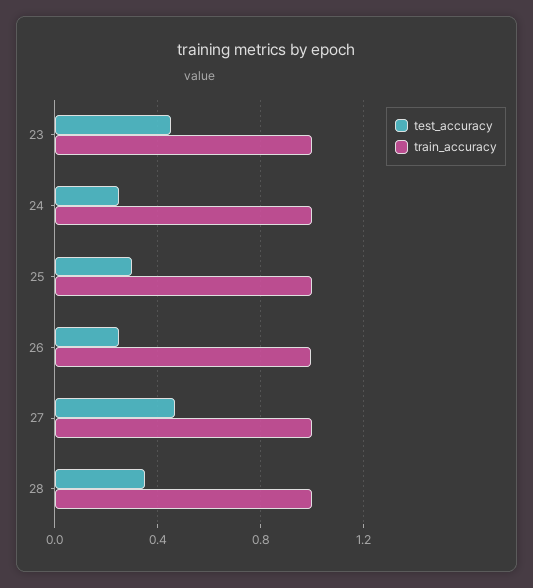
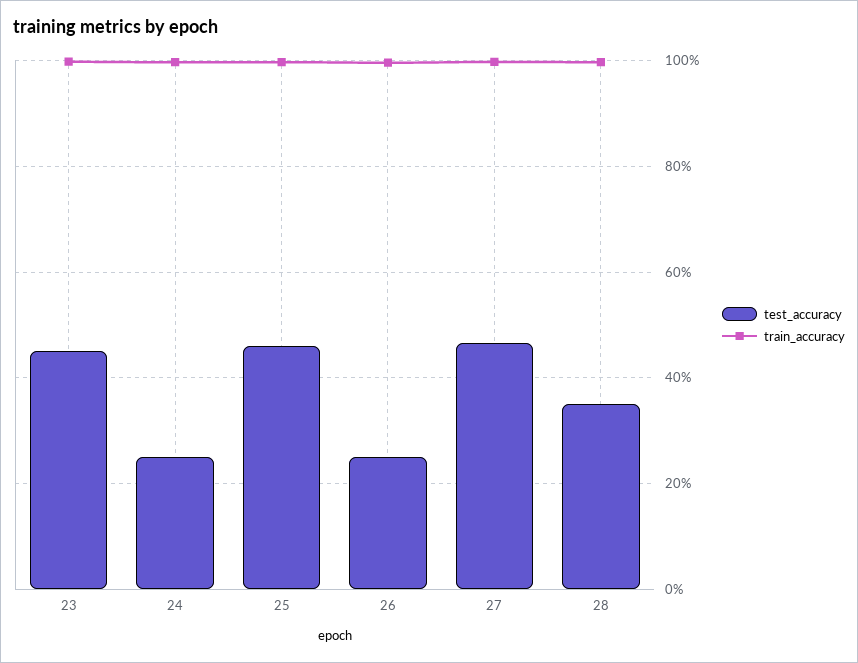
  {
    "test_accuracy": {
      "23": 0.46,
      "24": 0.26,
-     "25": 0.3,
+     "25": 0.46,
      "26": 0.26,
      "27": 0.46,
      "28": 0.36
    },
    "train_accuracy": {
      "23": 1,
      "24": 1,
      "25": 1,
      "26": 1,
      "27": 1,
      "28": 1
    }
  }

